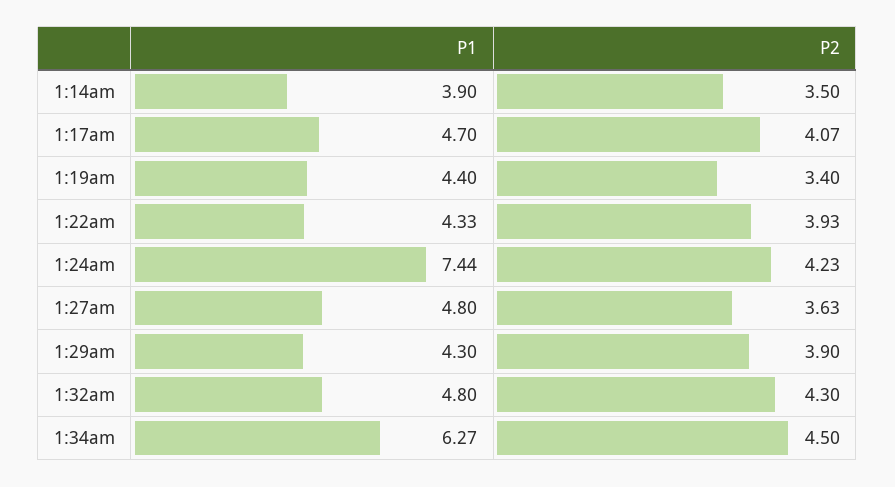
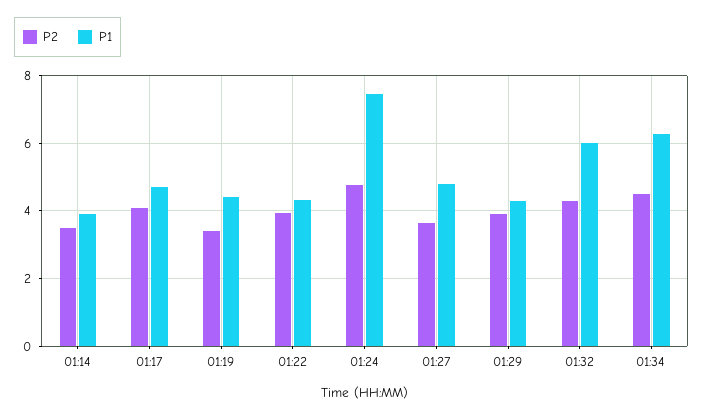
  {
    "P1": {
      "1:14am": 3.9,
      "1:17am": 4.7,
      "1:19am": 4.4,
      "1:22am": 4.33,
      "1:24am": 7.44,
      "1:27am": 4.8,
      "1:29am": 4.3,
-     "1:32am": 4.8,
+     "1:32am": 6,
      "1:34am": 6.27
    },
    "P2": {
      "1:14am": 3.5,
      "1:17am": 4.07,
      "1:19am": 3.4,
      "1:22am": 3.93,
-     "1:24am": 4.23,
+     "1:24am": 4.8,
      "1:27am": 3.63,
      "1:29am": 3.9,
      "1:32am": 4.3,
      "1:34am": 4.5
    }
  }

